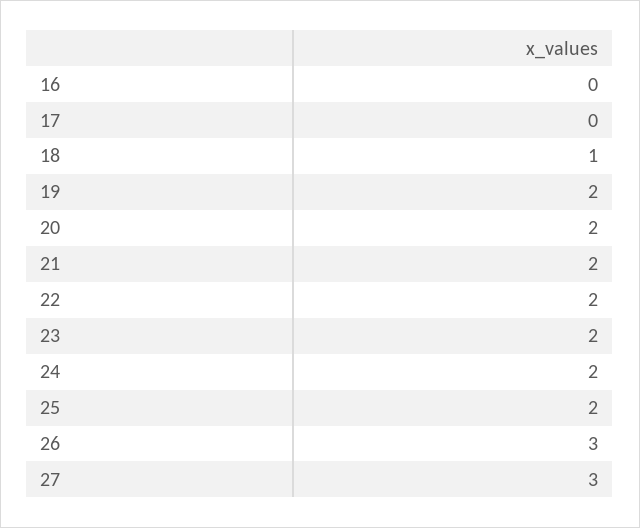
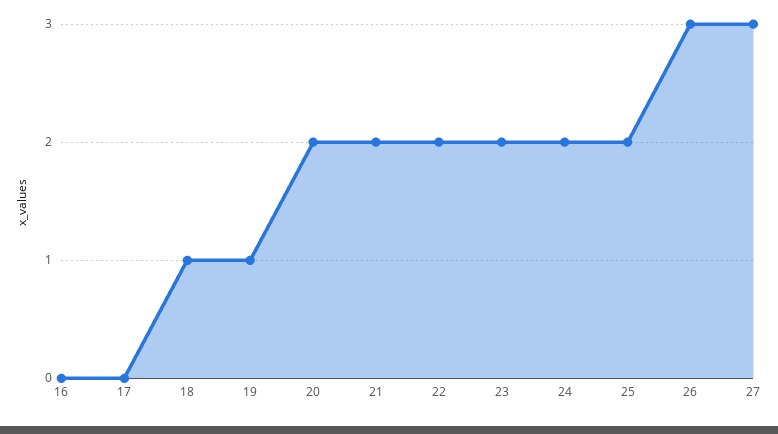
  {
    "16": 0,
    "17": 0,
    "18": 1,
-   "19": 2,
+   "19": 1,
    "20": 2,
    "21": 2,
    "22": 2,
    "23": 2,
    "24": 2,
    "25": 2,
    "26": 3,
    "27": 3
  }

